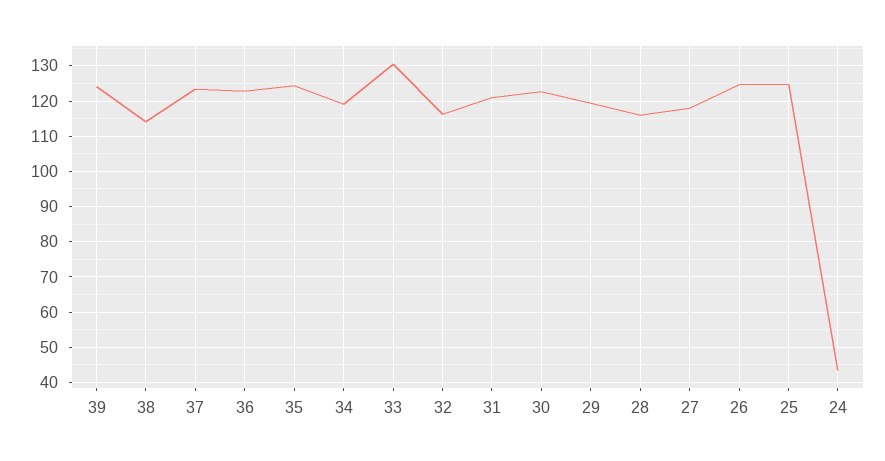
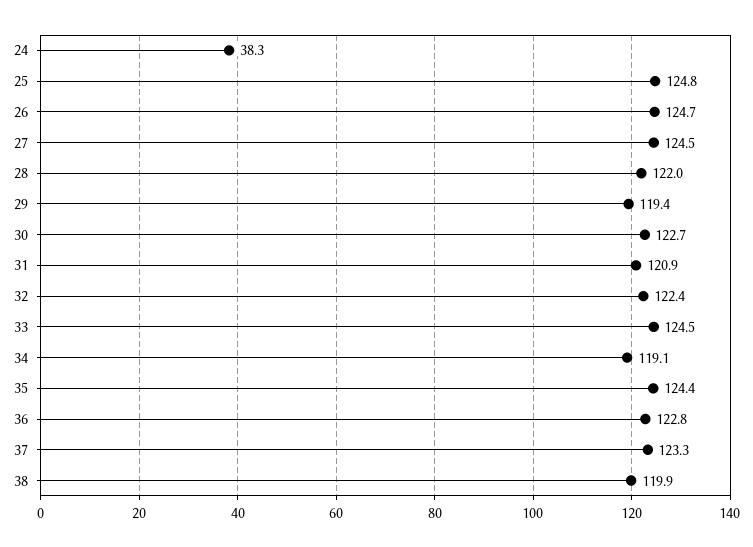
  {
-   "39": 124,
-   "38": 114,
+   "38": 119.9,
    "37": 123.3,
    "36": 122.8,
    "35": 124.4,
    "34": 119.1,
-   "33": 130,
+   "33": 124.5,
-   "32": 116,
+   "32": 122.4,
    "31": 120.9,
    "30": 122.7,
    "29": 119.4,
-   "28": 116,
+   "28": 122,
-   "27": 118,
+   "27": 124.5,
    "26": 124.7,
    "25": 124.8,
-   "24": 44
+   "24": 38.3
  }

